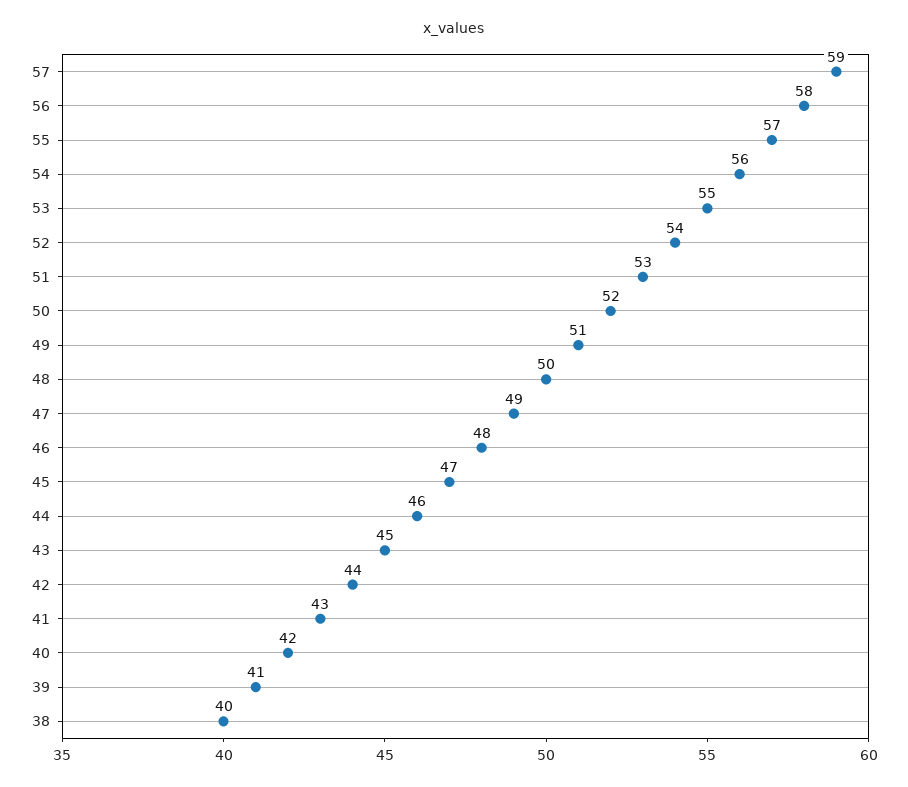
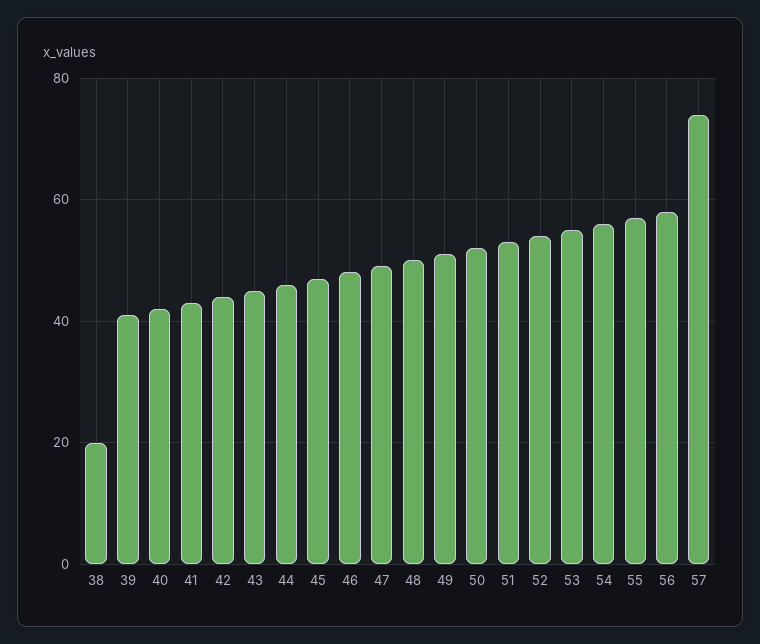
  {
-   "57": 59,
+   "57": 75,
    "56": 58,
    "55": 57,
    "54": 56,
    "53": 55,
    "52": 54,
    "51": 53,
    "50": 52,
    "49": 51,
    "48": 50,
    "47": 49,
    "46": 48,
    "45": 47,
    "44": 46,
    "43": 45,
    "42": 44,
    "41": 43,
    "40": 42,
    "39": 41,
-   "38": 40
+   "38": 20
  }

